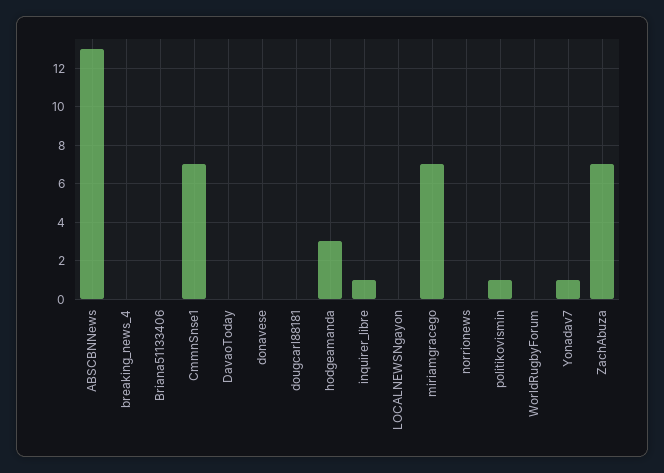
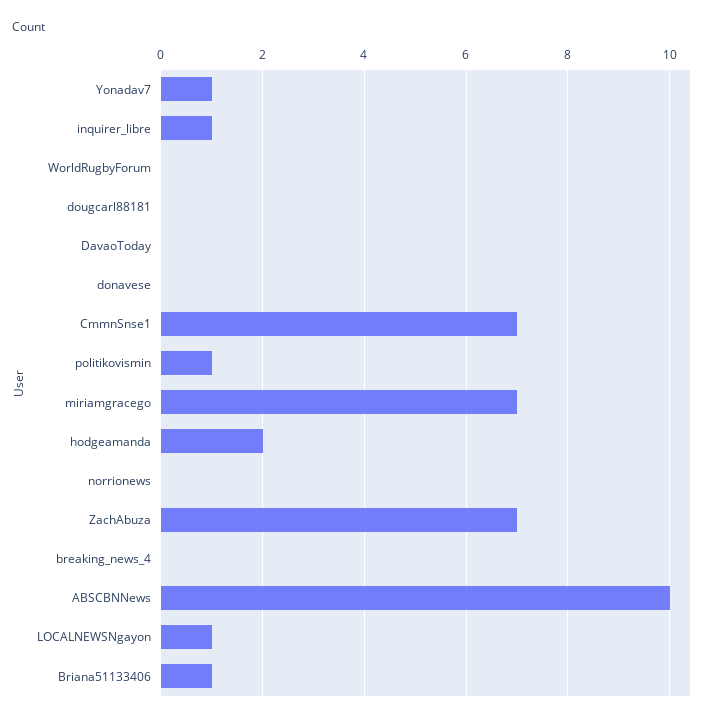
  {
-   "ABSCBNNews": 13,
+   "ABSCBNNews": 10,
    "breaking_news_4": 0,
-   "Briana51133406": 0,
+   "Briana51133406": 1,
    "CmmnSnse1": 7,
    "DavaoToday": 0,
    "donavese": 0,
    "dougcarl88181": 0,
-   "hodgeamanda": 3,
+   "hodgeamanda": 2,
    "inquirer_libre": 1,
-   "LOCALNEWSNgayon": 0,
+   "LOCALNEWSNgayon": 1,
    "miriamgracego": 7,
    "norrionews": 0,
    "politikovismin": 1,
    "WorldRugbyForum": 0,
    "Yonadav7": 1,
    "ZachAbuza": 7
  }

